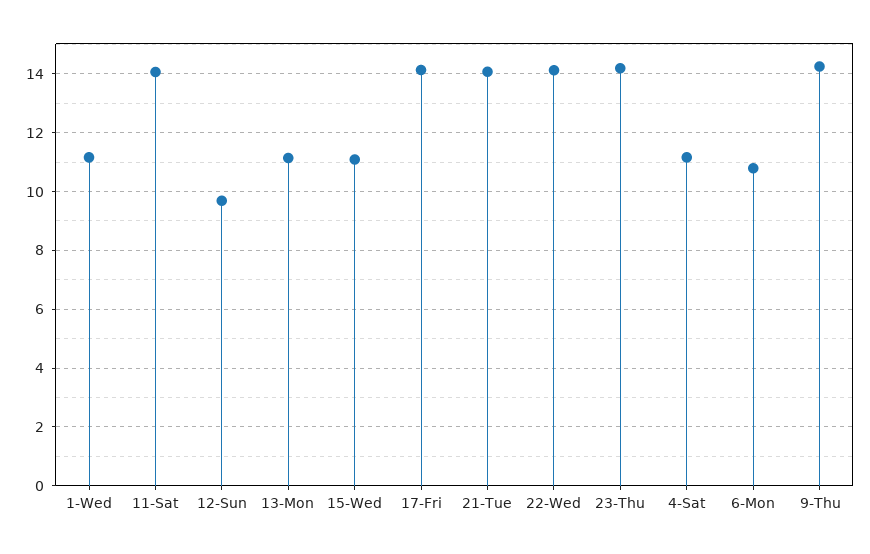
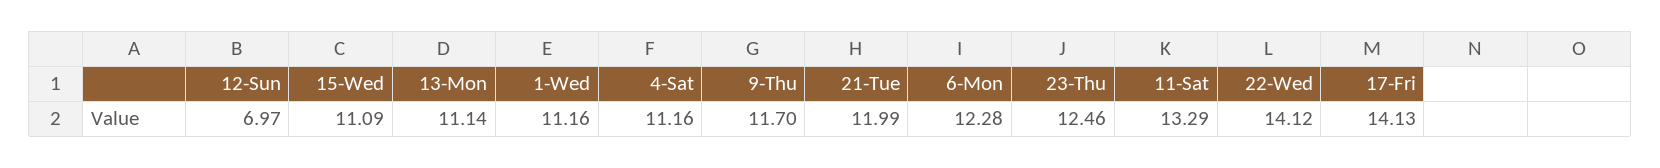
  {
    "1-Wed": 11.16,
-   "11-Sat": 14,
+   "11-Sat": 13.29,
-   "12-Sun": 9.75,
+   "12-Sun": 6.97,
    "13-Mon": 11.14,
    "15-Wed": 11.09,
    "17-Fri": 14.13,
-   "21-Tue": 14,
+   "21-Tue": 11.99,
    "22-Wed": 14.12,
-   "23-Thu": 14.25,
+   "23-Thu": 12.46,
    "4-Sat": 11.16,
-   "6-Mon": 10.75,
+   "6-Mon": 12.28,
-   "9-Thu": 14.25
+   "9-Thu": 11.7
  }

